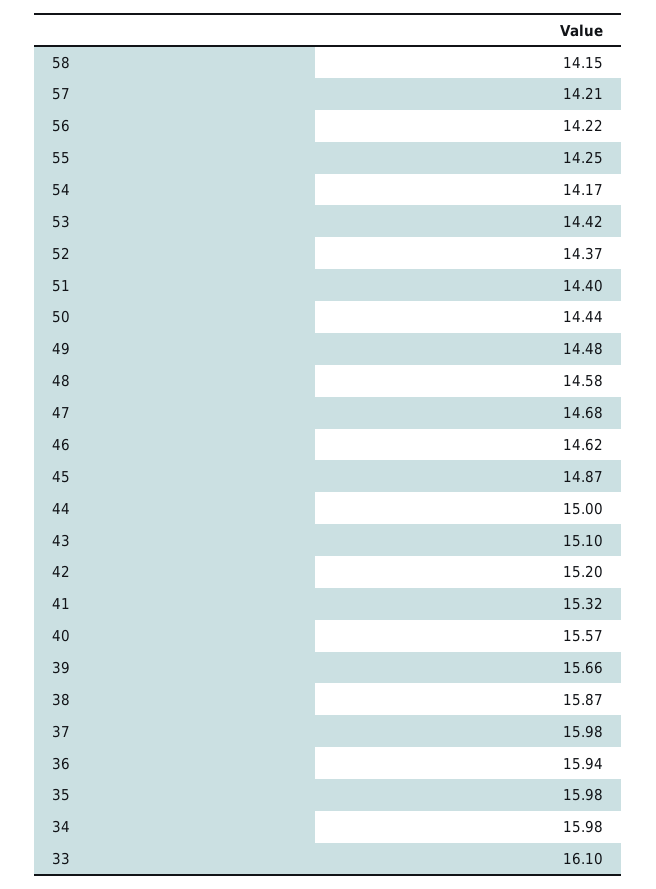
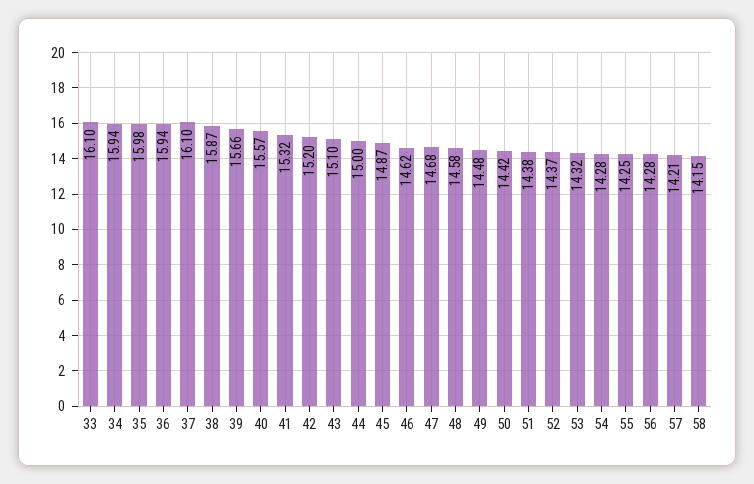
  {
    "58": 14.15,
    "57": 14.21,
-   "56": 14.22,
+   "56": 14.28,
    "55": 14.25,
-   "54": 14.17,
+   "54": 14.28,
-   "53": 14.42,
+   "53": 14.32,
    "52": 14.37,
-   "51": 14.4,
+   "51": 14.38,
-   "50": 14.44,
+   "50": 14.42,
    "49": 14.48,
    "48": 14.58,
    "47": 14.68,
    "46": 14.62,
    "45": 14.87,
    "44": 15,
    "43": 15.1,
    "42": 15.2,
    "41": 15.32,
    "40": 15.57,
    "39": 15.66,
    "38": 15.87,
-   "37": 15.98,
+   "37": 16.1,
    "36": 15.94,
    "35": 15.98,
-   "34": 15.98,
+   "34": 15.94,
    "33": 16.1
  }

